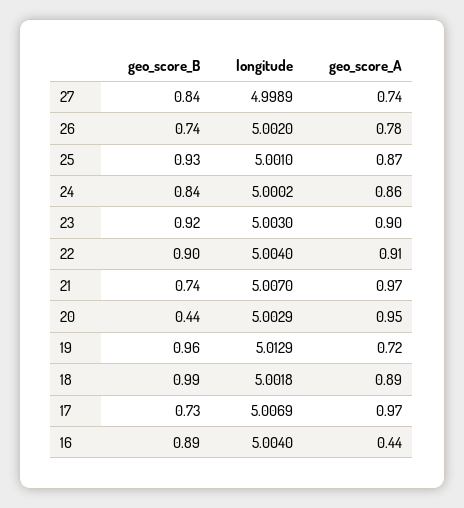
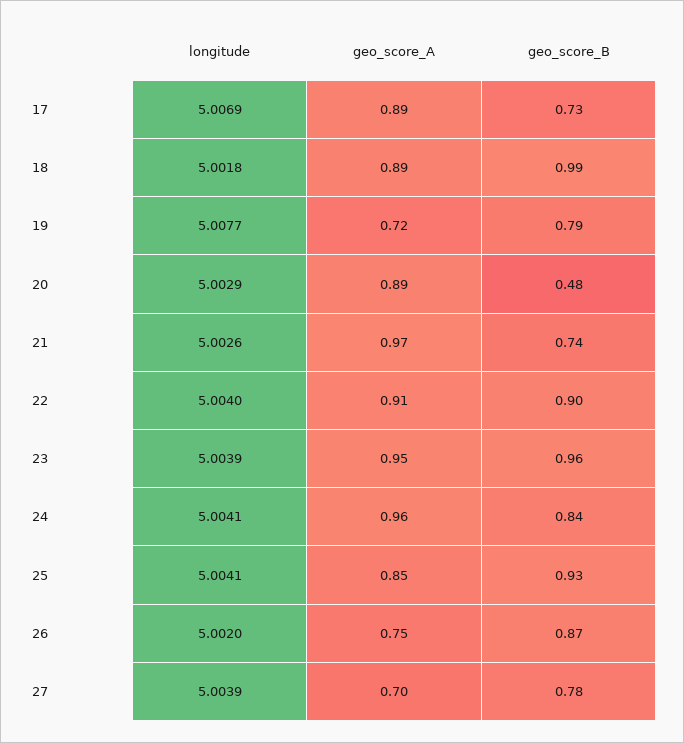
  {
    "geo_score_B": {
-     "27": 0.84,
+     "27": 0.78,
-     "26": 0.74,
+     "26": 0.87,
      "25": 0.93,
      "24": 0.84,
-     "23": 0.92,
+     "23": 0.96,
      "22": 0.9,
      "21": 0.74,
-     "20": 0.44,
+     "20": 0.48,
-     "19": 0.96,
+     "19": 0.79,
      "18": 0.99,
-     "17": 0.73,
+     "17": 0.73
-     "16": 0.89
    },
    "longitude": {
-     "27": 4.9989,
+     "27": 5.0039,
      "26": 5.002,
-     "25": 5.001,
+     "25": 5.0041,
-     "24": 5.0002,
+     "24": 5.0041,
-     "23": 5.003,
+     "23": 5.0039,
      "22": 5.004,
-     "21": 5.007,
+     "21": 5.0026,
      "20": 5.0029,
-     "19": 5.0129,
+     "19": 5.0077,
      "18": 5.0018,
-     "17": 5.0069,
+     "17": 5.0069
-     "16": 5.004
    },
    "geo_score_A": {
-     "27": 0.74,
+     "27": 0.7,
-     "26": 0.78,
+     "26": 0.75,
-     "25": 0.87,
+     "25": 0.85,
-     "24": 0.86,
+     "24": 0.96,
-     "23": 0.9,
+     "23": 0.95,
      "22": 0.91,
      "21": 0.97,
-     "20": 0.95,
+     "20": 0.89,
      "19": 0.72,
      "18": 0.89,
-     "17": 0.97,
+     "17": 0.89
-     "16": 0.44
    }
  }

